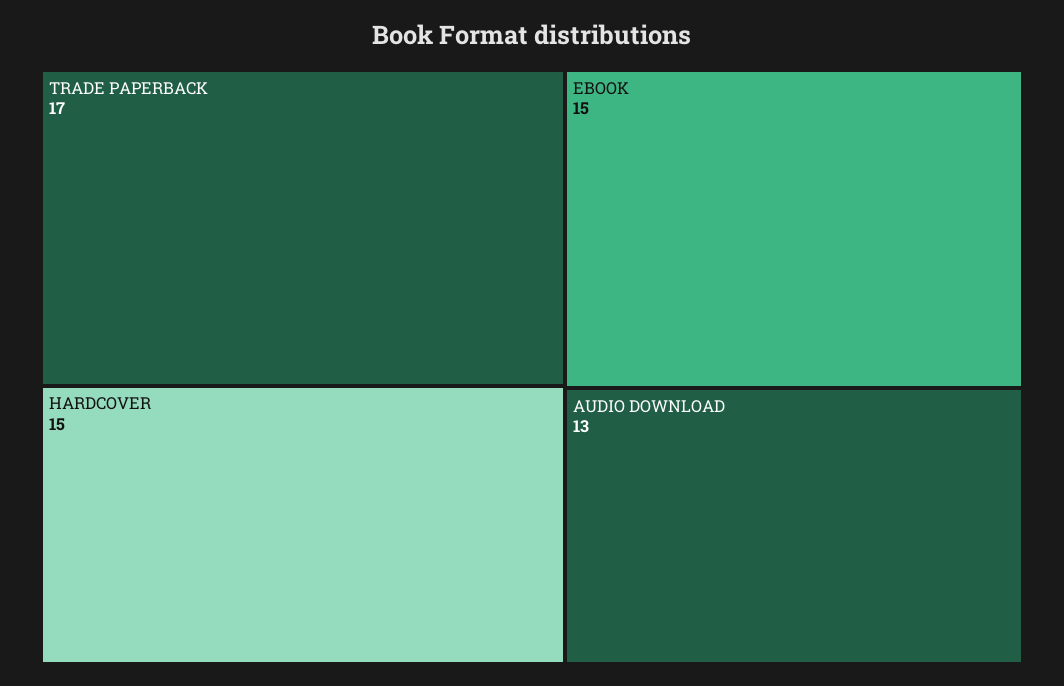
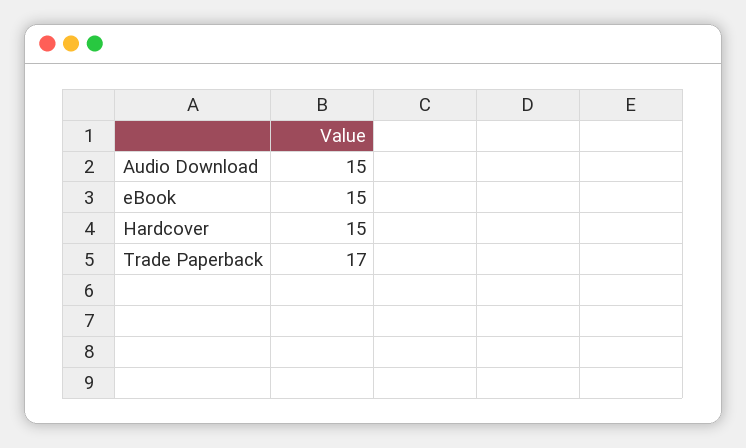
  {
    "TRADE PAPERBACK": 17,
    "HARDCOVER": 15,
    "EBOOK": 15,
-   "AUDIO DOWNLOAD": 13
+   "AUDIO DOWNLOAD": 15
  }

